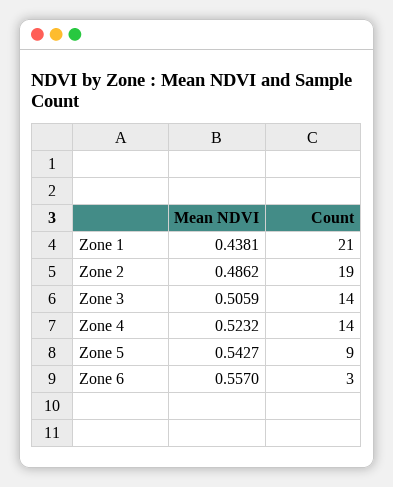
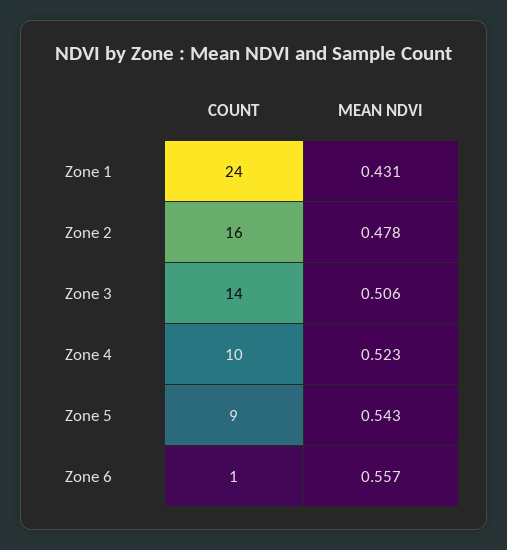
  {
    "Mean NDVI": {
-     "Zone 1": 0.4381,
+     "Zone 1": 0.431,
-     "Zone 2": 0.4862,
+     "Zone 2": 0.478,
      "Zone 3": 0.5059,
      "Zone 4": 0.5232,
      "Zone 5": 0.5427,
      "Zone 6": 0.557
    },
    "Count": {
-     "Zone 1": 21,
+     "Zone 1": 24,
-     "Zone 2": 19,
+     "Zone 2": 16,
      "Zone 3": 14,
-     "Zone 4": 14,
+     "Zone 4": 10,
      "Zone 5": 9,
-     "Zone 6": 3
+     "Zone 6": 1
    }
  }

